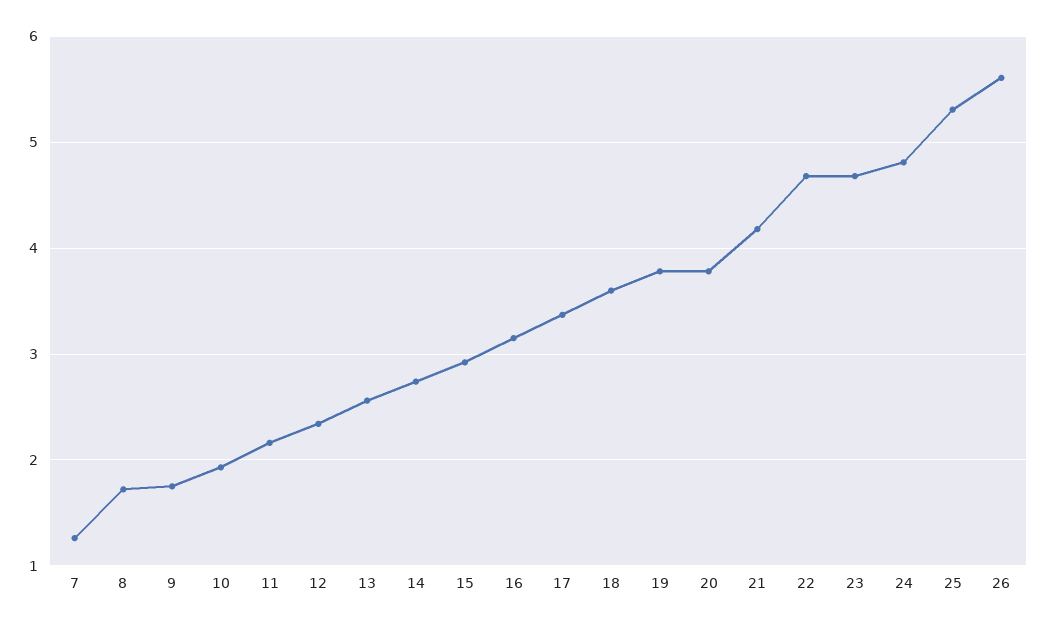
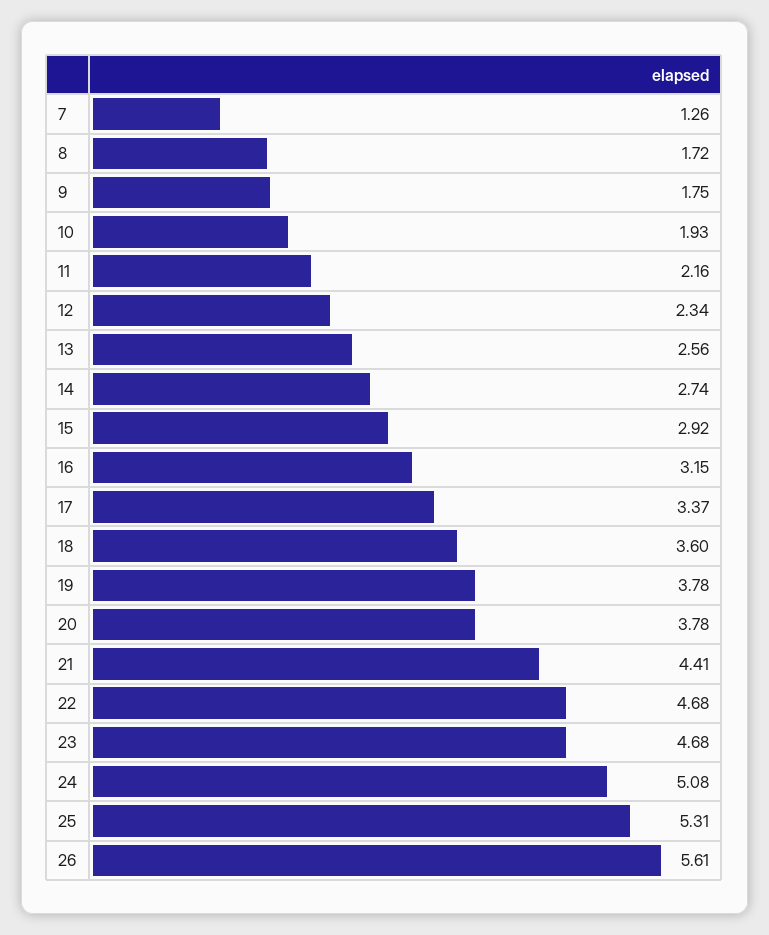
  {
    "7": 1.26,
    "8": 1.72,
    "9": 1.75,
    "10": 1.93,
    "11": 2.16,
    "12": 2.34,
    "13": 2.56,
    "14": 2.74,
    "15": 2.92,
    "16": 3.15,
    "17": 3.37,
    "18": 3.6,
    "19": 3.78,
    "20": 3.78,
-   "21": 4.2,
+   "21": 4.41,
    "22": 4.68,
    "23": 4.68,
-   "24": 4.8,
+   "24": 5.08,
    "25": 5.31,
    "26": 5.61
  }

